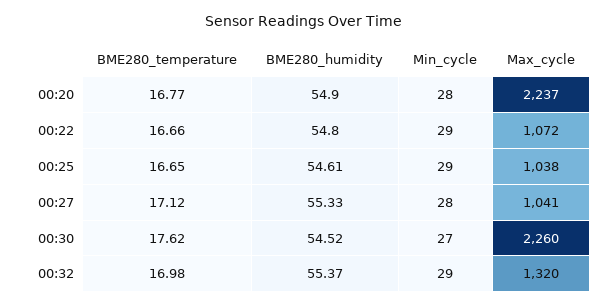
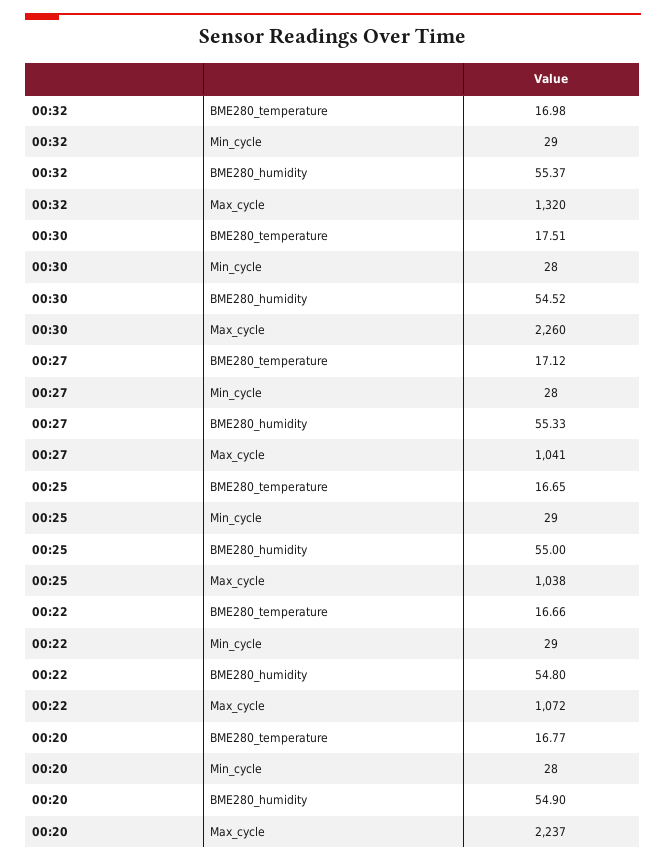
  {
    "BME280_temperature": {
      "00:20": 16.77,
      "00:22": 16.66,
      "00:25": 16.65,
      "00:27": 17.12,
-     "00:30": 17.62,
+     "00:30": 17.51,
      "00:32": 16.98
    },
    "BME280_humidity": {
      "00:20": 54.9,
      "00:22": 54.8,
-     "00:25": 54.61,
+     "00:25": 55,
      "00:27": 55.33,
      "00:30": 54.52,
      "00:32": 55.37
    },
    "Min_cycle": {
      "00:20": 28,
      "00:22": 29,
      "00:25": 29,
      "00:27": 28,
-     "00:30": 27,
+     "00:30": 28,
      "00:32": 29
    },
    "Max_cycle": {
      "00:20": 2237,
      "00:22": 1072,
      "00:25": 1038,
      "00:27": 1041,
      "00:30": 2260,
      "00:32": 1320
    }
  }

